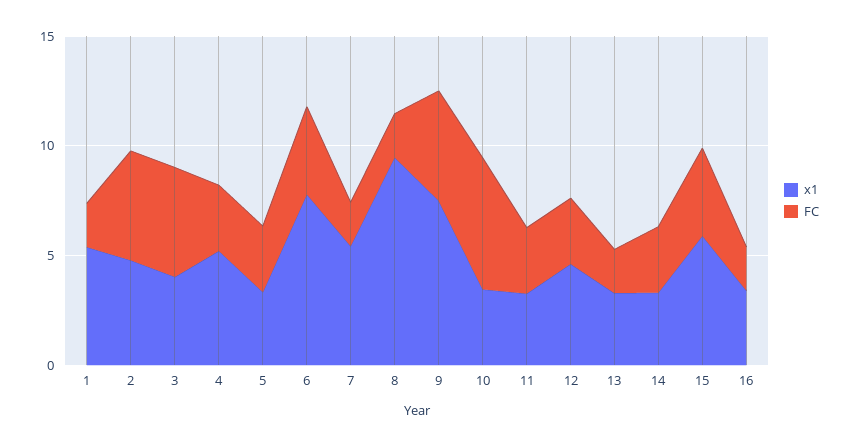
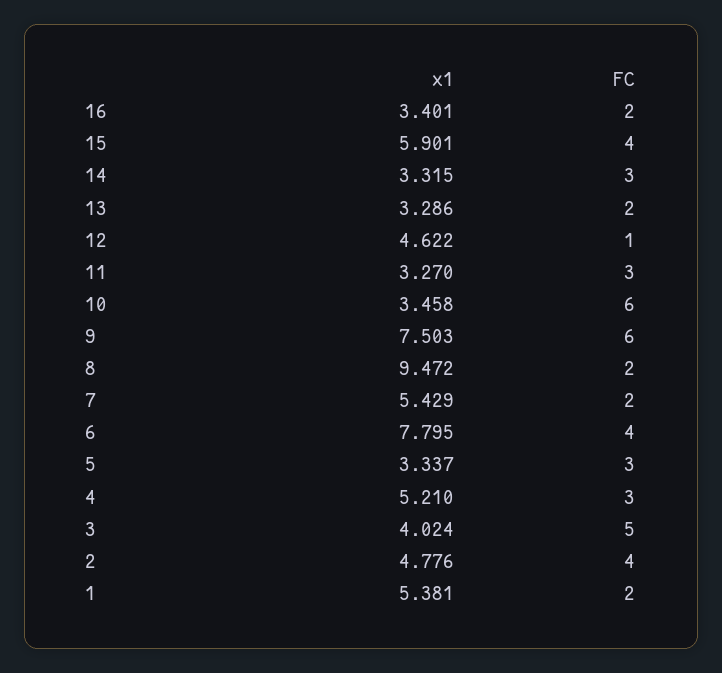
  {
    "x1": {
      "1": 5.381,
      "2": 4.776,
      "3": 4.024,
      "4": 5.21,
      "5": 3.337,
      "6": 7.795,
      "7": 5.429,
      "8": 9.472,
      "9": 7.503,
      "10": 3.458,
      "11": 3.27,
      "12": 4.622,
      "13": 3.286,
      "14": 3.315,
      "15": 5.901,
      "16": 3.401
    },
    "FC": {
      "1": 2,
-     "2": 5,
+     "2": 4,
      "3": 5,
      "4": 3,
      "5": 3,
      "6": 4,
      "7": 2,
      "8": 2,
-     "9": 5,
+     "9": 6,
      "10": 6,
      "11": 3,
-     "12": 3,
+     "12": 1,
      "13": 2,
      "14": 3,
      "15": 4,
      "16": 2
    }
  }

